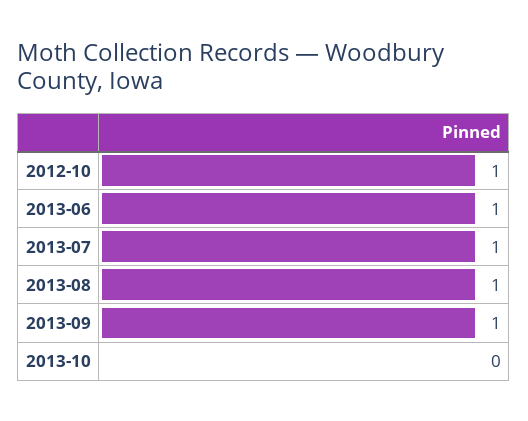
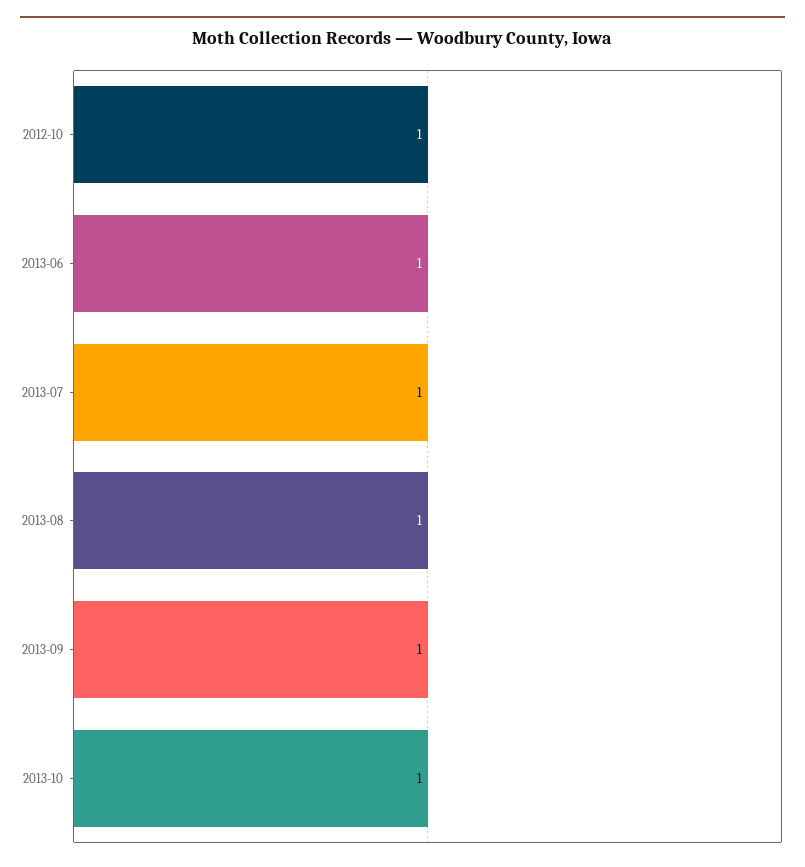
  {
    "2012-10": 1,
    "2013-06": 1,
    "2013-07": 1,
    "2013-08": 1,
    "2013-09": 1,
-   "2013-10": 0
+   "2013-10": 1
  }

